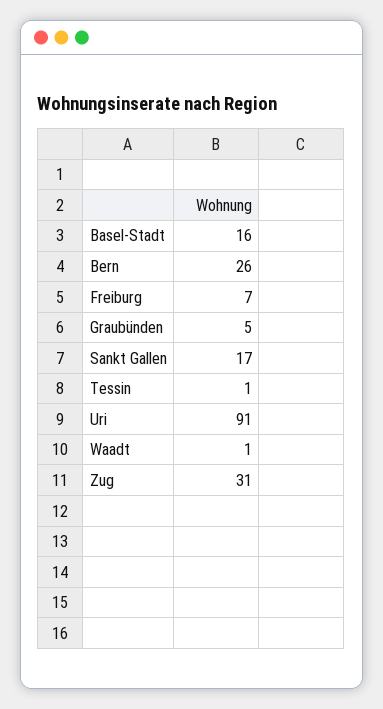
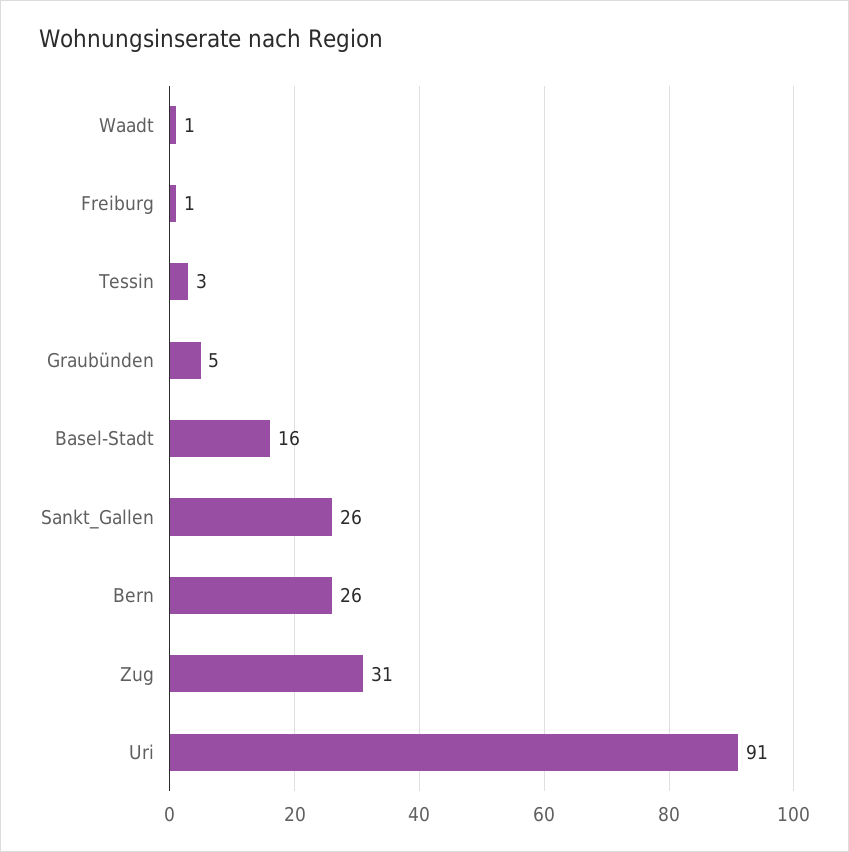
  {
    "Basel-Stadt": 16,
    "Bern": 26,
-   "Freiburg": 7,
+   "Freiburg": 1,
    "Graubünden": 5,
-   "Sankt Gallen": 17,
+   "Sankt Gallen": 26,
-   "Tessin": 1,
+   "Tessin": 3,
    "Uri": 91,
    "Waadt": 1,
    "Zug": 31
  }

